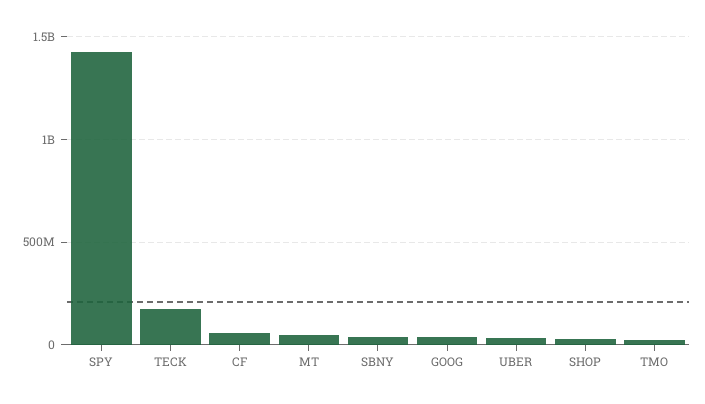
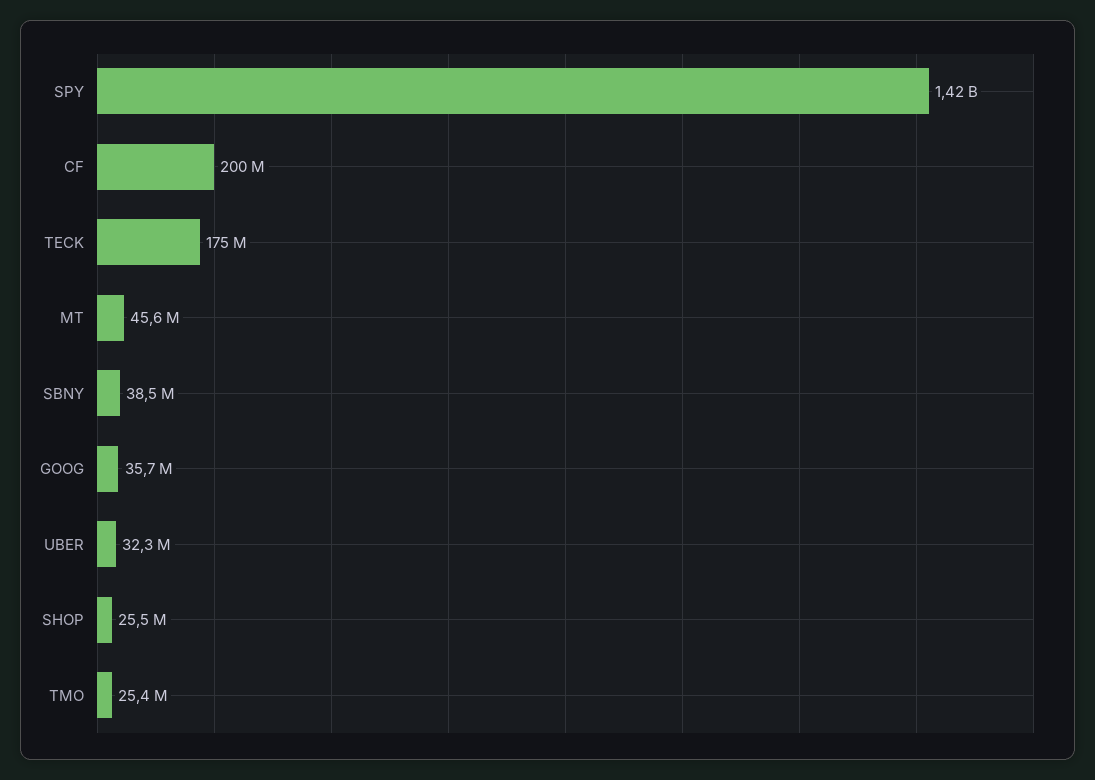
  {
    "SPY": 1420000000,
    "TECK": 175000000,
-   "CF": 50000000,
+   "CF": 200000000,
    "MT": 45600000,
    "SBNY": 38500000,
    "GOOG": 35700000,
    "UBER": 32300000,
    "SHOP": 25500000,
    "TMO": 25400000
  }

